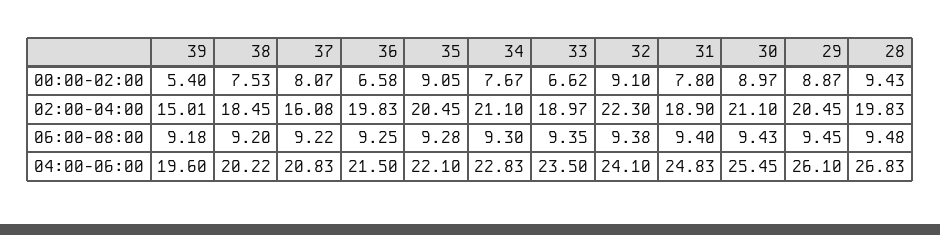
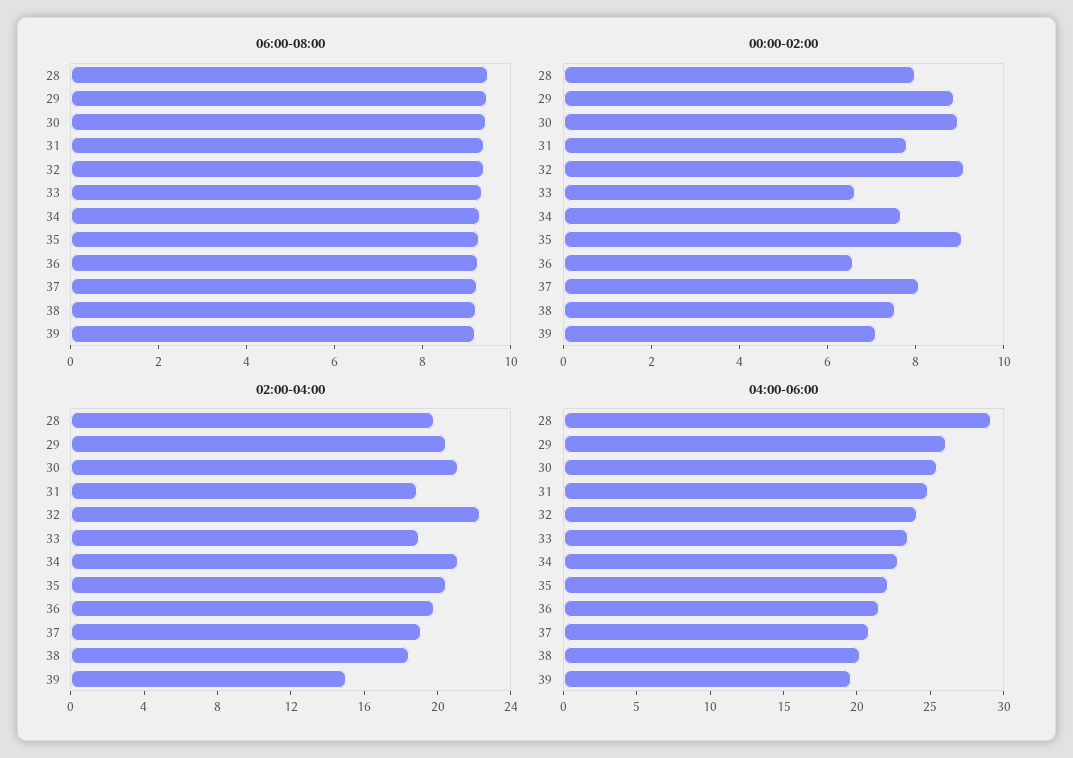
  {
    "00:00-02:00": {
-     "39": 5.4,
+     "39": 7,
      "38": 7.53,
      "37": 8.07,
      "36": 6.58,
      "35": 9.05,
      "34": 7.67,
      "33": 6.62,
      "32": 9.1,
      "31": 7.8,
      "30": 8.97,
      "29": 8.87,
-     "28": 9.43
+     "28": 8
    },
    "02:00-04:00": {
      "39": 15.01,
      "38": 18.45,
-     "37": 16.08,
+     "37": 19,
      "36": 19.83,
      "35": 20.45,
      "34": 21.1,
      "33": 18.97,
      "32": 22.3,
      "31": 18.9,
      "30": 21.1,
      "29": 20.45,
      "28": 19.83
    },
    "06:00-08:00": {
      "39": 9.18,
      "38": 9.2,
      "37": 9.22,
      "36": 9.25,
      "35": 9.28,
      "34": 9.3,
      "33": 9.35,
      "32": 9.38,
      "31": 9.4,
      "30": 9.43,
      "29": 9.45,
      "28": 9.48
    },
    "04:00-06:00": {
      "39": 19.6,
      "38": 20.22,
      "37": 20.83,
      "36": 21.5,
      "35": 22.1,
      "34": 22.83,
      "33": 23.5,
      "32": 24.1,
      "31": 24.83,
      "30": 25.45,
      "29": 26.1,
-     "28": 26.83
+     "28": 29
    }
  }

